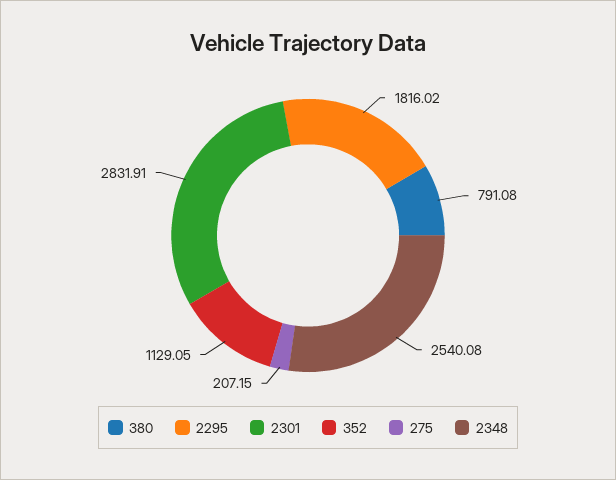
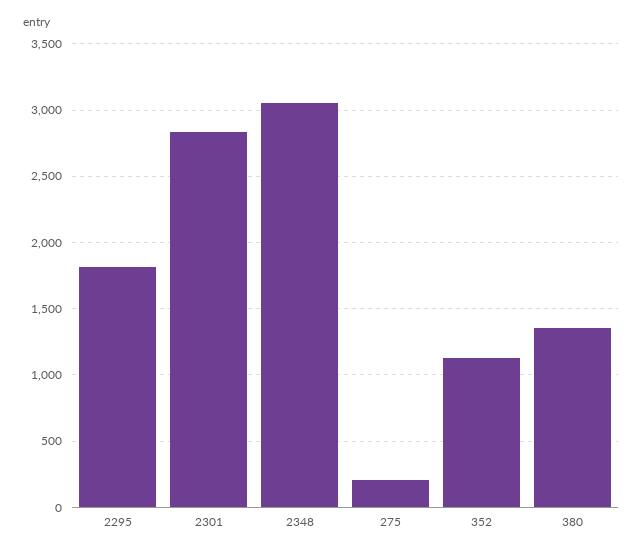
  {
-   "380": 791.08,
+   "380": 1350,
    "2295": 1816.02,
    "2301": 2831.91,
    "352": 1129.05,
    "275": 207.15,
-   "2348": 2540.08
+   "2348": 3050
  }

